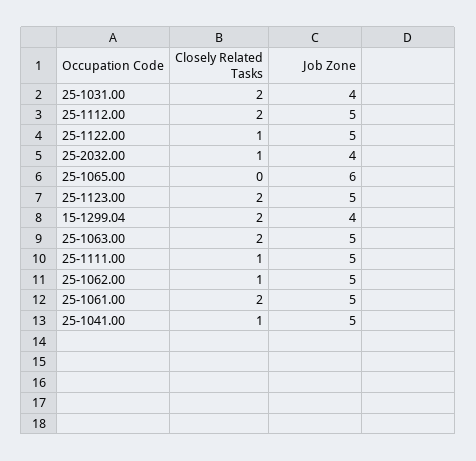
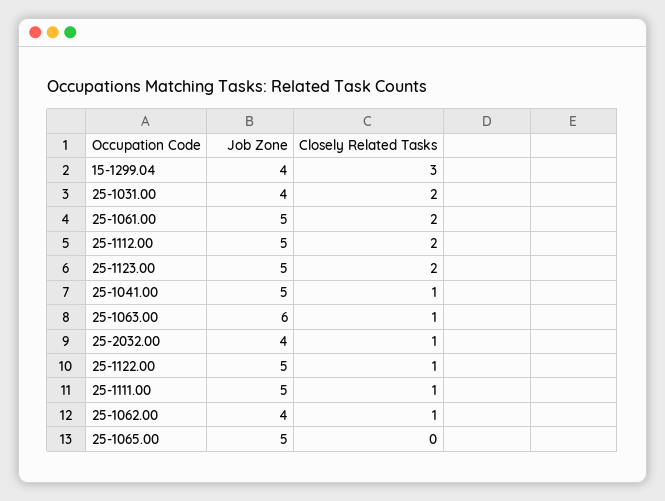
  {
    "Closely Related Tasks": {
      "25-1031.00": 2,
      "25-1112.00": 2,
      "25-1122.00": 1,
      "25-2032.00": 1,
      "25-1065.00": 0,
      "25-1123.00": 2,
-     "15-1299.04": 2,
+     "15-1299.04": 3,
-     "25-1063.00": 2,
+     "25-1063.00": 1,
      "25-1111.00": 1,
      "25-1062.00": 1,
      "25-1061.00": 2,
      "25-1041.00": 1
    },
    "Job Zone": {
      "25-1031.00": 4,
      "25-1112.00": 5,
      "25-1122.00": 5,
      "25-2032.00": 4,
-     "25-1065.00": 6,
+     "25-1065.00": 5,
      "25-1123.00": 5,
      "15-1299.04": 4,
-     "25-1063.00": 5,
+     "25-1063.00": 6,
      "25-1111.00": 5,
-     "25-1062.00": 5,
+     "25-1062.00": 4,
      "25-1061.00": 5,
      "25-1041.00": 5
    }
  }

